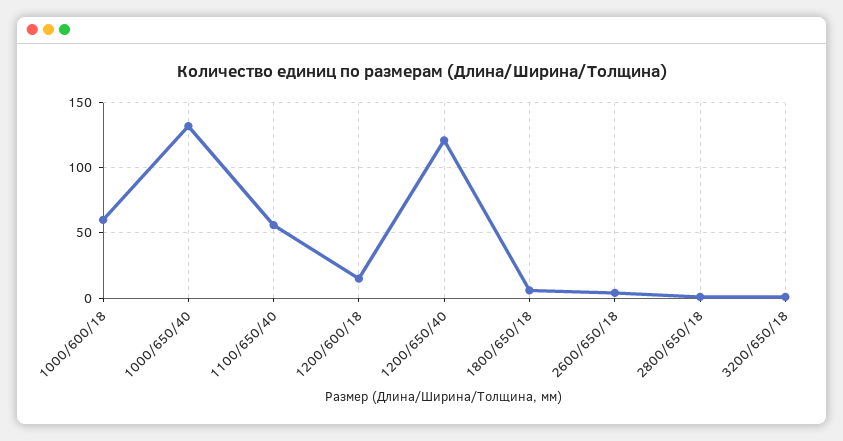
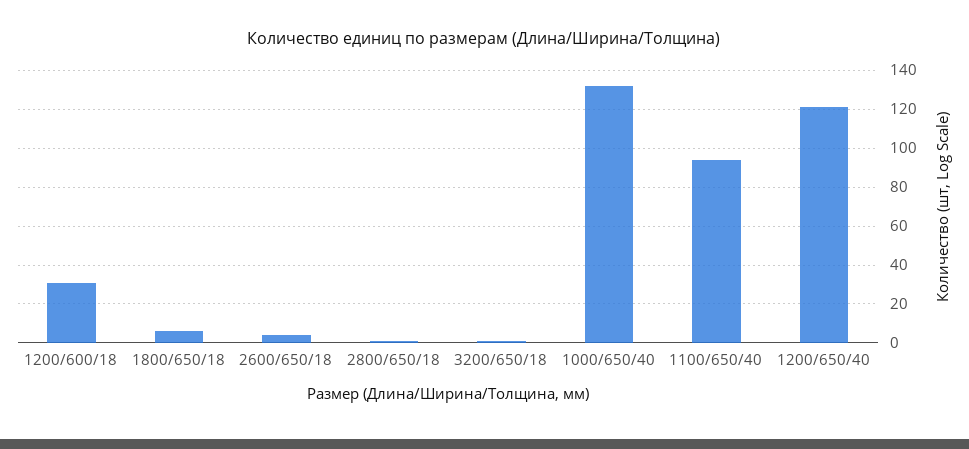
  {
-   "1000/600/18": 60,
    "1000/650/40": 130,
-   "1100/650/40": 55,
+   "1100/650/40": 95,
-   "1200/600/18": 15,
+   "1200/600/18": 30,
    "1200/650/40": 120,
    "1800/650/18": 5,
    "2600/650/18": 5,
    "2800/650/18": 0,
    "3200/650/18": 0
  }

